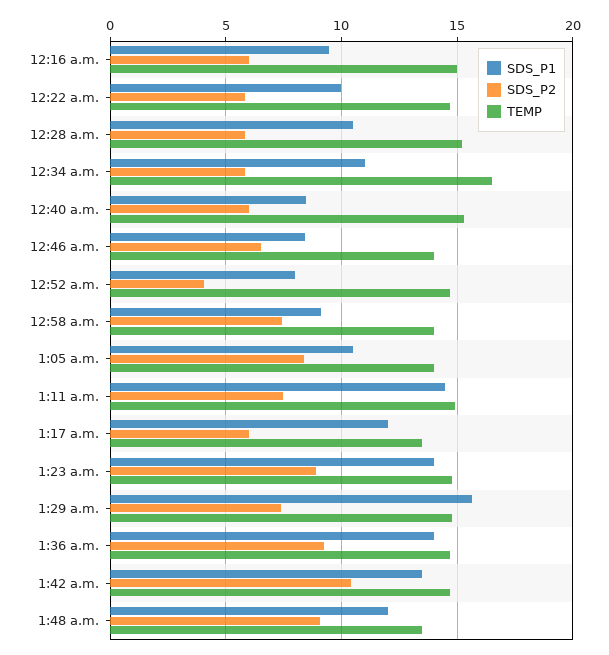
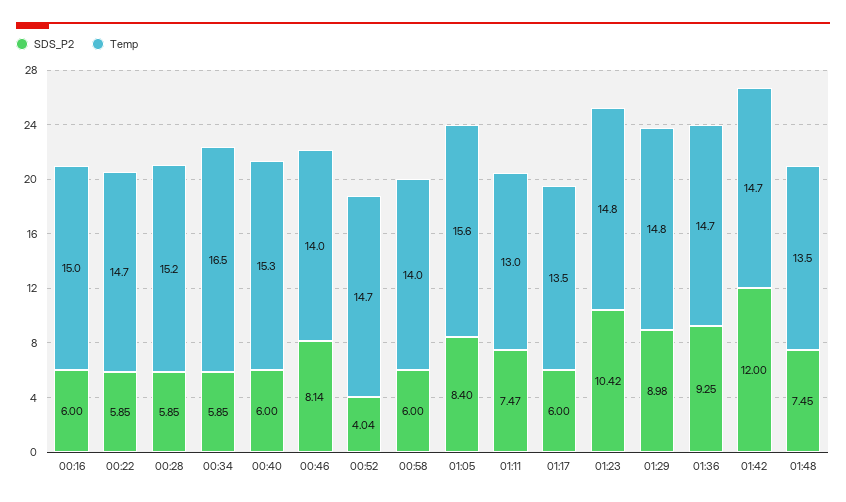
  {
-   "SDS_P1": {
-     "12:16 a.m.": 9.5,
-     "12:22 a.m.": 10,
-     "12:28 a.m.": 10.5,
-     "12:34 a.m.": 11,
-     "12:40 a.m.": 8.5,
-     "12:46 a.m.": 8.5,
-     "12:52 a.m.": 8,
-     "12:58 a.m.": 9,
-     "1:05 a.m.": 10.5,
-     "1:11 a.m.": 14.5,
-     "1:17 a.m.": 12,
-     "1:23 a.m.": 14,
-     "1:29 a.m.": 15.5,
-     "1:36 a.m.": 14,
-     "1:42 a.m.": 13.5,
-     "1:48 a.m.": 12
-   },
    "SDS_P2": {
      "12:16 a.m.": 6,
      "12:22 a.m.": 5.85,
      "12:28 a.m.": 5.85,
      "12:34 a.m.": 5.85,
      "12:40 a.m.": 6,
-     "12:46 a.m.": 6.5,
+     "12:46 a.m.": 8.14,
      "12:52 a.m.": 4.04,
-     "12:58 a.m.": 7.5,
+     "12:58 a.m.": 6,
      "1:05 a.m.": 8.4,
      "1:11 a.m.": 7.47,
      "1:17 a.m.": 6,
-     "1:23 a.m.": 9,
+     "1:23 a.m.": 10.42,
-     "1:29 a.m.": 7.5,
+     "1:29 a.m.": 8.98,
      "1:36 a.m.": 9.25,
-     "1:42 a.m.": 10.5,
+     "1:42 a.m.": 12,
-     "1:48 a.m.": 9
+     "1:48 a.m.": 7.45
    },
    "TEMP": {
      "12:16 a.m.": 15,
      "12:22 a.m.": 14.7,
      "12:28 a.m.": 15.2,
      "12:34 a.m.": 16.5,
      "12:40 a.m.": 15.3,
      "12:46 a.m.": 14,
      "12:52 a.m.": 14.7,
      "12:58 a.m.": 14,
-     "1:05 a.m.": 14,
+     "1:05 a.m.": 15.6,
-     "1:11 a.m.": 15,
+     "1:11 a.m.": 13,
      "1:17 a.m.": 13.5,
      "1:23 a.m.": 14.8,
      "1:29 a.m.": 14.8,
      "1:36 a.m.": 14.7,
      "1:42 a.m.": 14.7,
      "1:48 a.m.": 13.5
    }
  }

